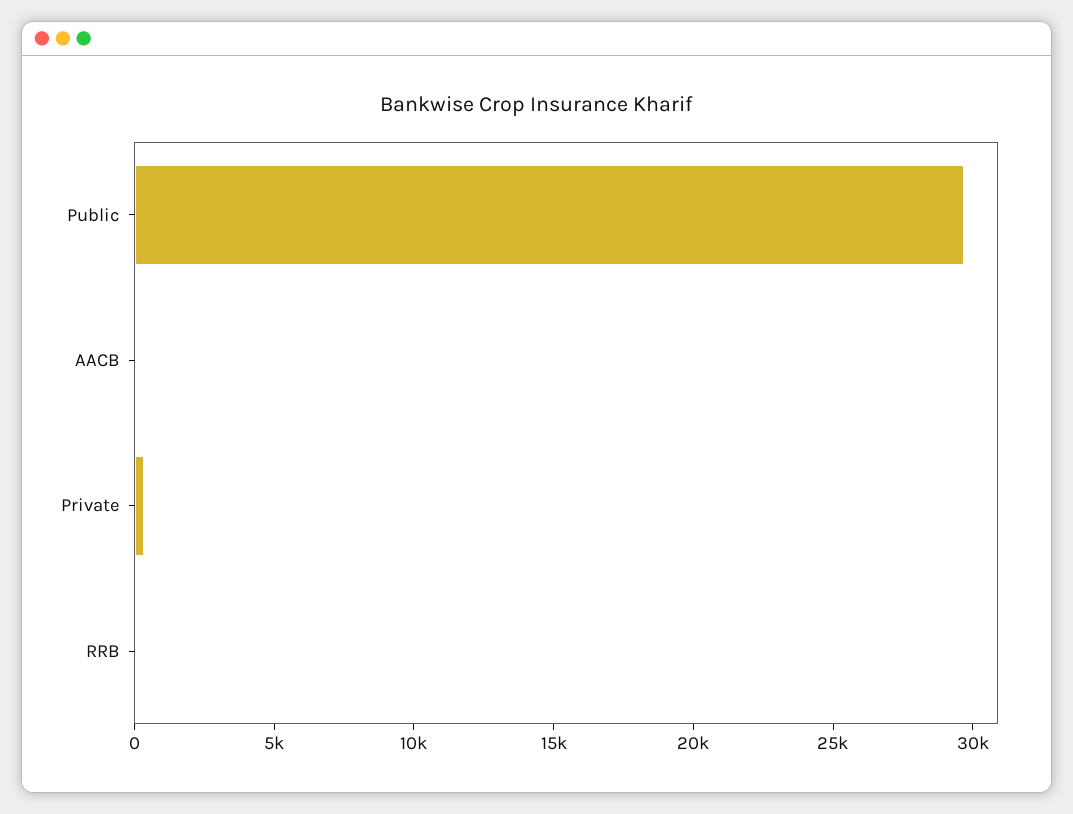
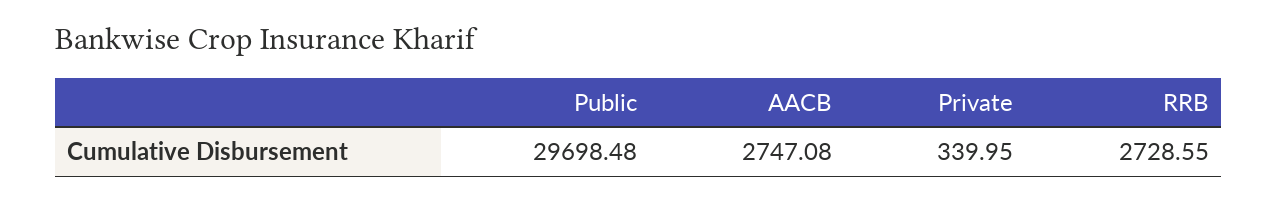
  {
    "Public": 29698.48,
-   "AACB": 0,
+   "AACB": 2747.08,
    "Private": 339.95,
-   "RRB": 0
+   "RRB": 2728.55
  }

